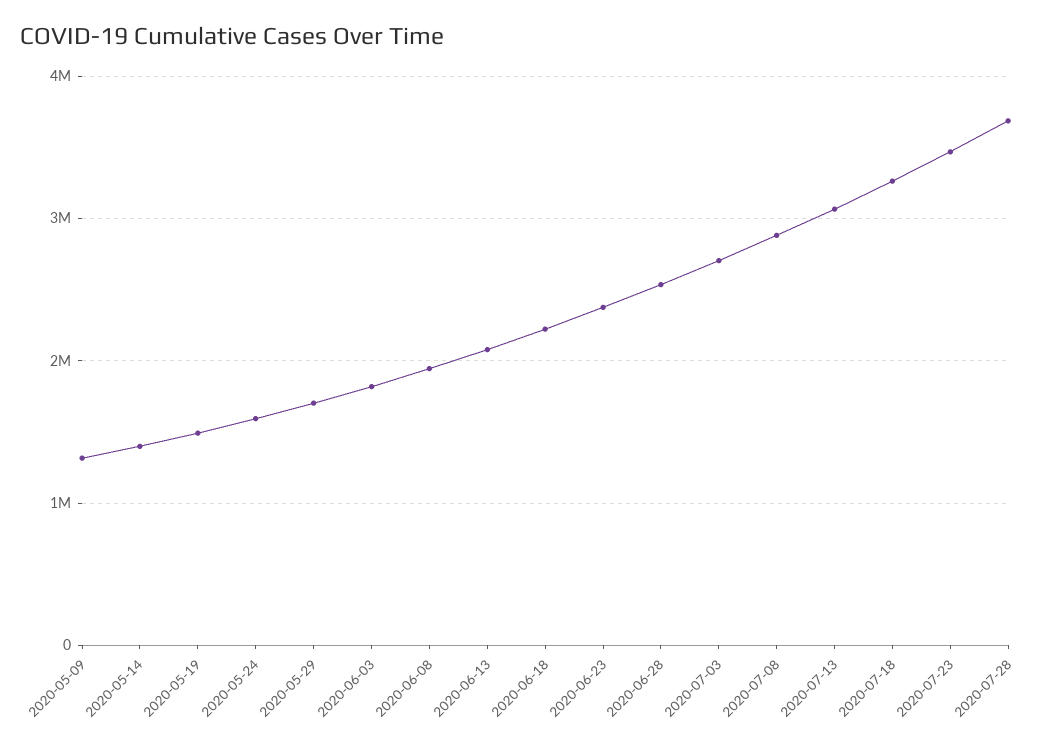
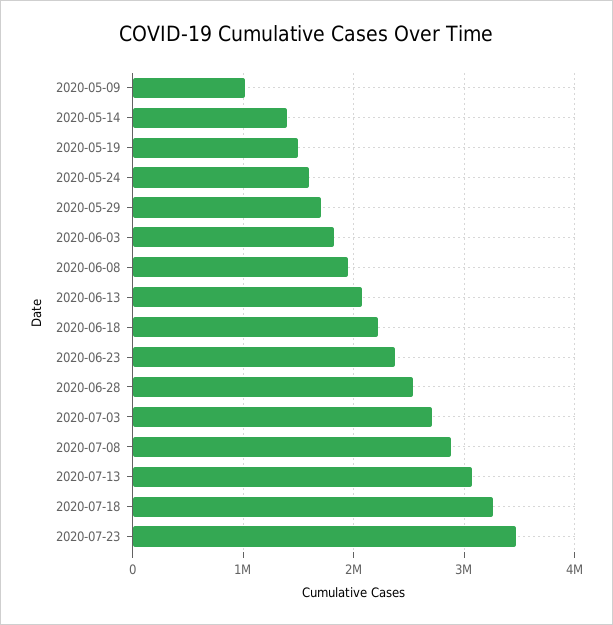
  {
-   "2020-05-09": 1300000,
+   "2020-05-09": 1000000,
    "2020-05-14": 1400000,
    "2020-05-19": 1500000,
    "2020-05-24": 1600000,
    "2020-05-29": 1700000,
    "2020-06-03": 1800000,
    "2020-06-08": 1900000,
    "2020-06-13": 2100000,
    "2020-06-18": 2200000,
    "2020-06-23": 2400000,
    "2020-06-28": 2500000,
    "2020-07-03": 2700000,
    "2020-07-08": 2900000,
    "2020-07-13": 3100000,
    "2020-07-18": 3300000,
-   "2020-07-23": 3500000,
+   "2020-07-23": 3500000
-   "2020-07-28": 3700000
  }

